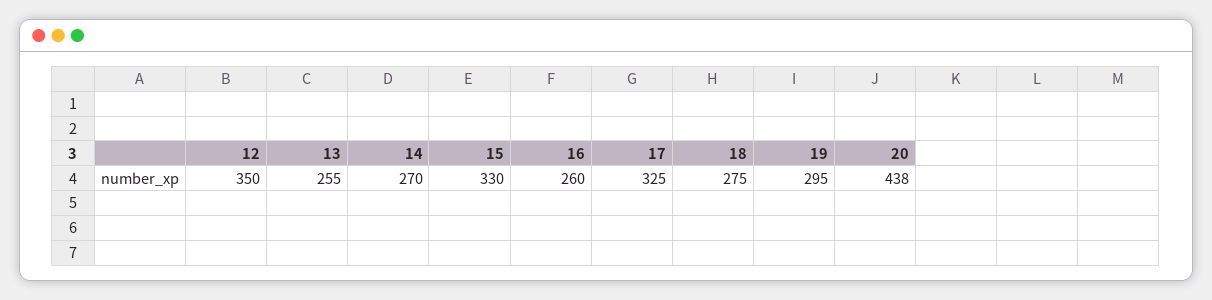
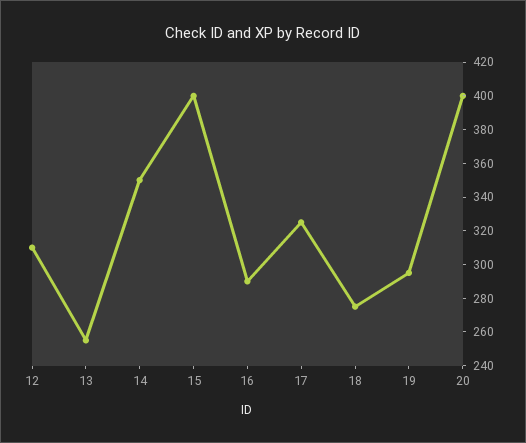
  {
-   "12": 350,
+   "12": 310,
    "13": 255,
-   "14": 270,
+   "14": 350,
-   "15": 330,
+   "15": 400,
-   "16": 260,
+   "16": 290,
    "17": 325,
    "18": 275,
    "19": 295,
-   "20": 438
+   "20": 400
  }

